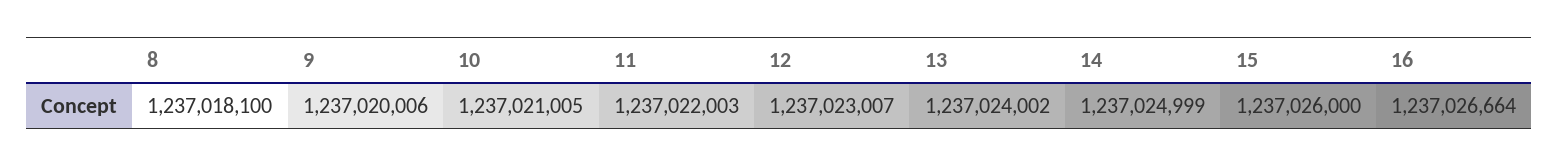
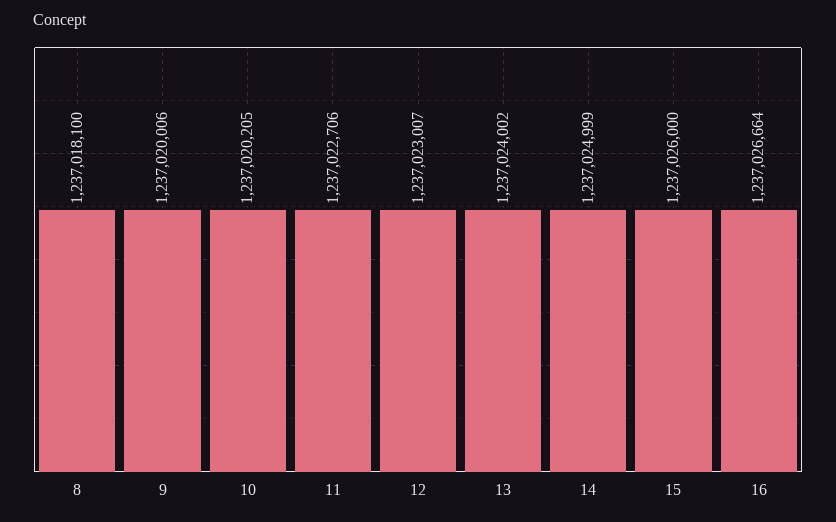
  {
    "8": 1237018100,
    "9": 1237020006,
-   "10": 1237021005,
+   "10": 1237020205,
-   "11": 1237022003,
+   "11": 1237022706,
    "12": 1237023007,
    "13": 1237024002,
    "14": 1237024999,
    "15": 1237026000,
    "16": 1237026664
  }

